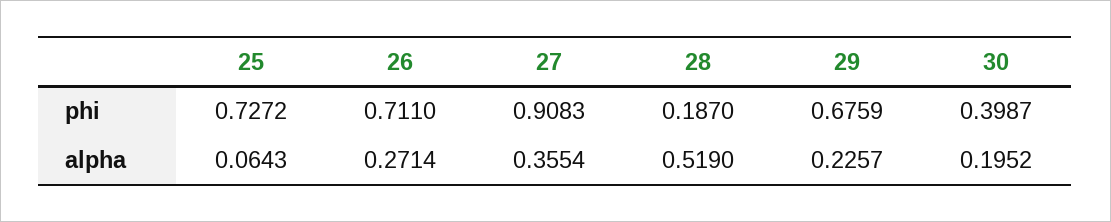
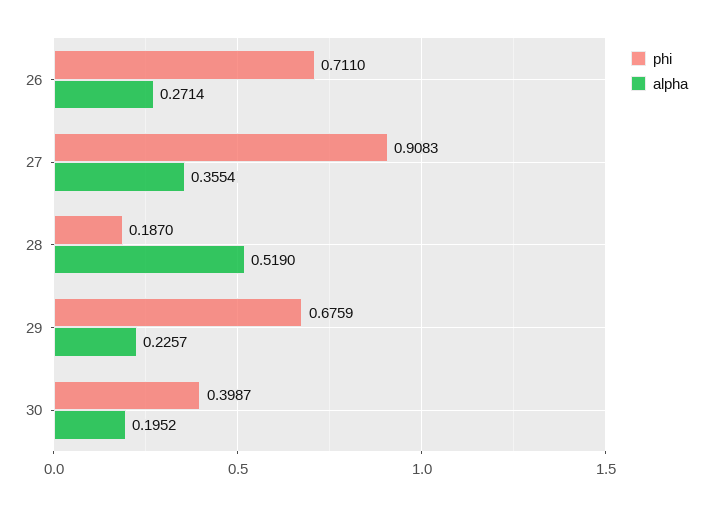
  {
    "phi": {
-     "25": 0.7272,
      "26": 0.711,
      "27": 0.9083,
      "28": 0.187,
      "29": 0.6759,
      "30": 0.3987
    },
    "alpha": {
-     "25": 0.0643,
      "26": 0.2714,
      "27": 0.3554,
      "28": 0.519,
      "29": 0.2257,
      "30": 0.1952
    }
  }

